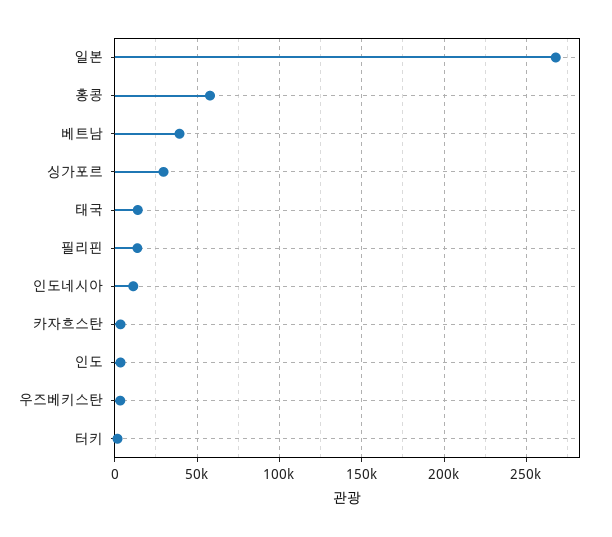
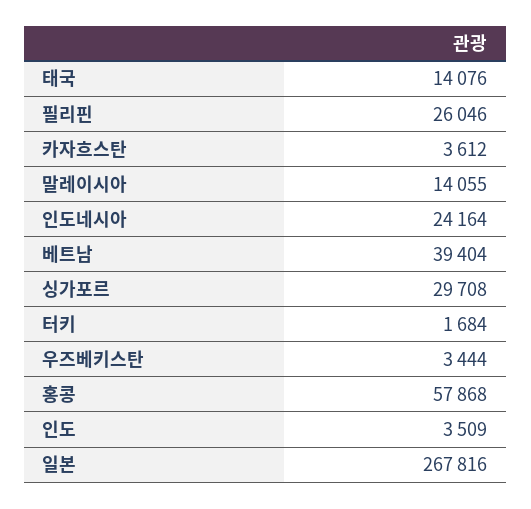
  {
    "일본": 267816,
    "홍콩": 57868,
    "베트남": 39404,
    "싱가포르": 29708,
    "태국": 14076,
-   "필리핀": 15000,
+   "필리핀": 26046,
-   "인도네시아": 10000,
+   "인도네시아": 24164,
    "카자흐스탄": 3612,
    "인도": 3509,
    "우즈베키스탄": 3444,
-   "터키": 1684
+   "터키": 1684,
+   "말레이시아": 14055
  }

